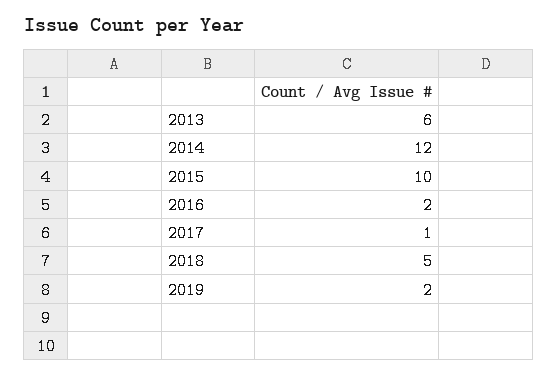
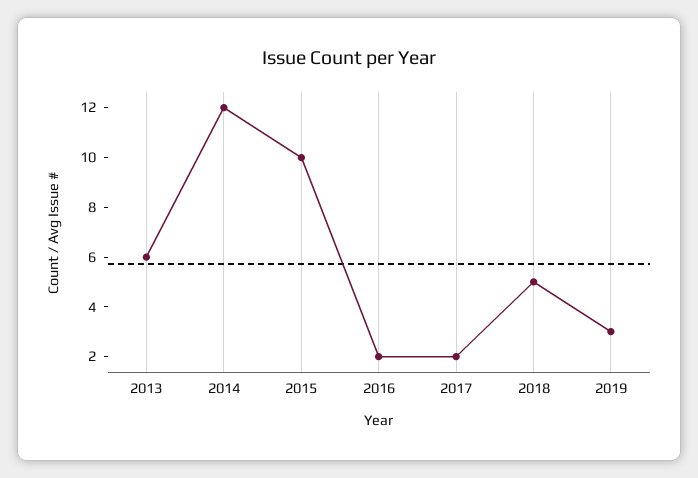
  {
    "2013": 6,
    "2014": 12,
    "2015": 10,
    "2016": 2,
-   "2017": 1,
+   "2017": 2,
    "2018": 5,
-   "2019": 2
+   "2019": 3
  }

